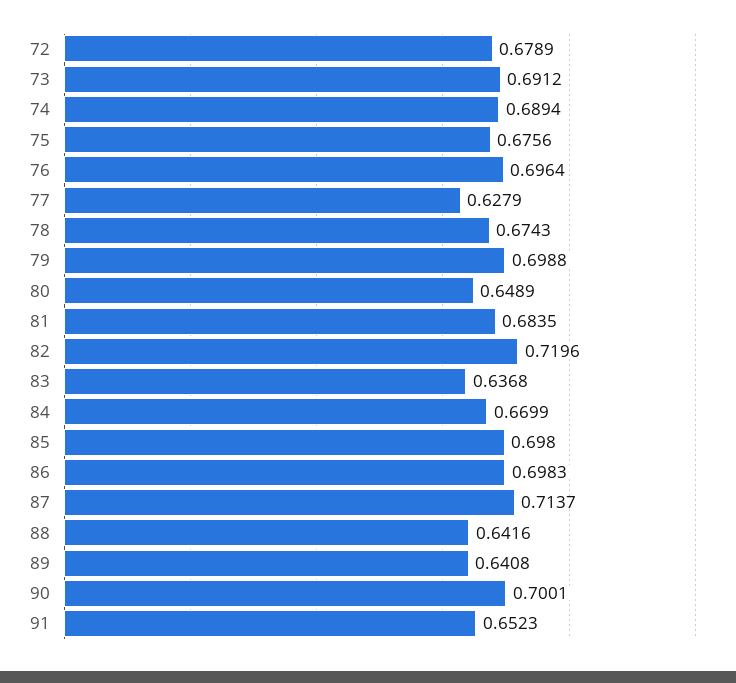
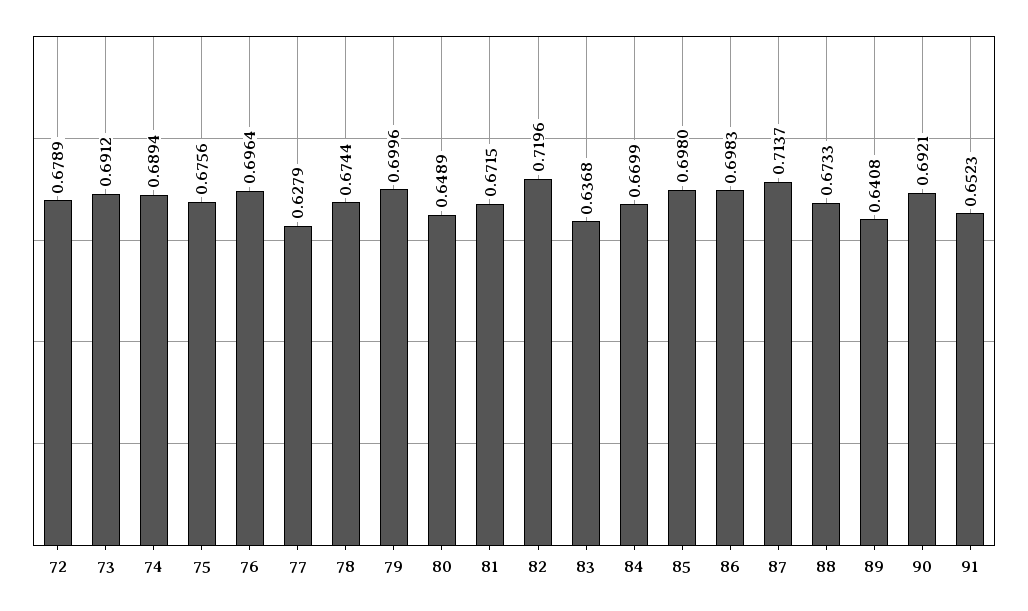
  {
    "72": 0.6789,
    "73": 0.6912,
    "74": 0.6894,
    "75": 0.6756,
    "76": 0.6964,
    "77": 0.6279,
-   "78": 0.6743,
+   "78": 0.6744,
-   "79": 0.6988,
+   "79": 0.6996,
    "80": 0.6489,
-   "81": 0.6835,
+   "81": 0.6715,
    "82": 0.7196,
    "83": 0.6368,
    "84": 0.6699,
    "85": 0.698,
    "86": 0.6983,
    "87": 0.7137,
-   "88": 0.6416,
+   "88": 0.6733,
    "89": 0.6408,
-   "90": 0.7001,
+   "90": 0.6921,
    "91": 0.6523
  }

